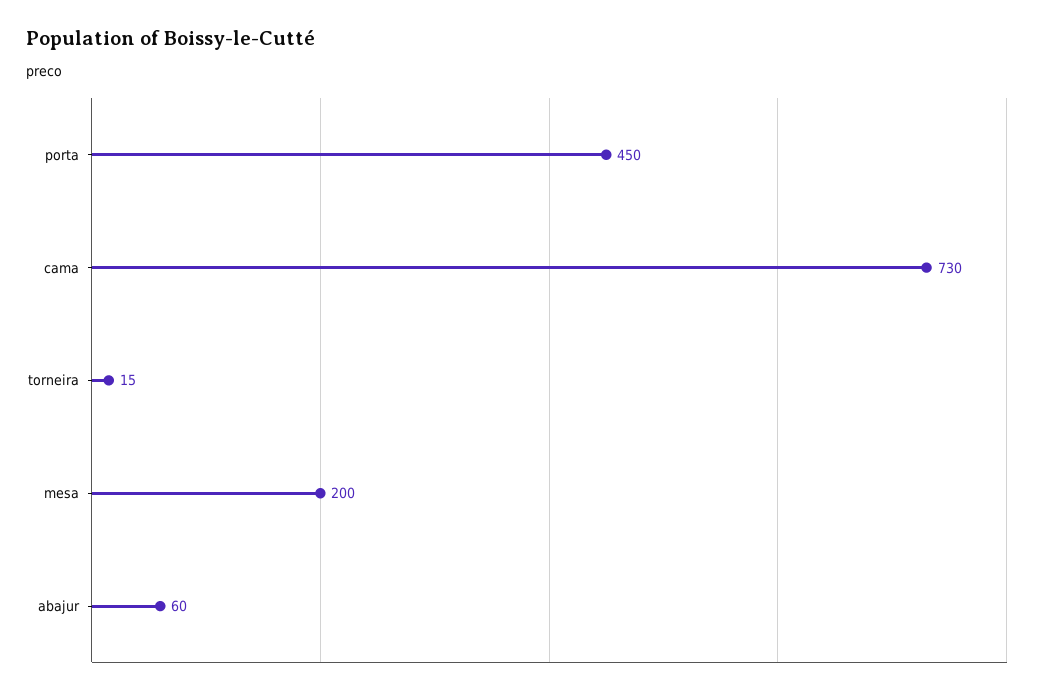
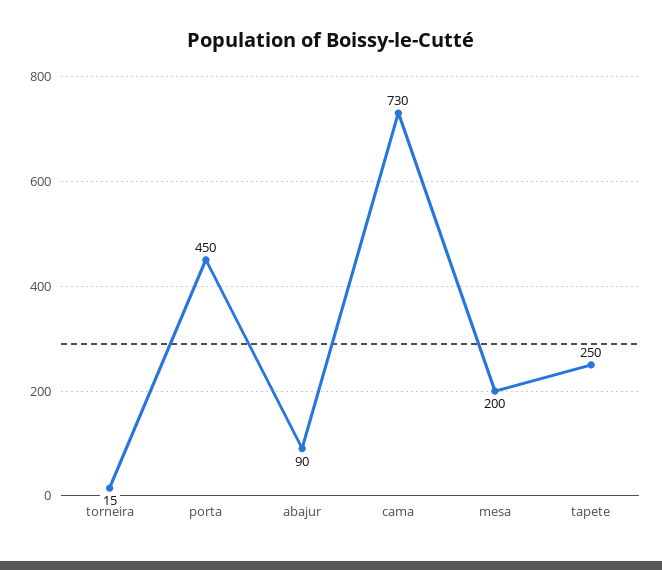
  {
    "porta": 450,
    "cama": 730,
    "torneira": 15,
    "mesa": 200,
-   "abajur": 60
+   "abajur": 90,
+   "tapete": 250
  }

